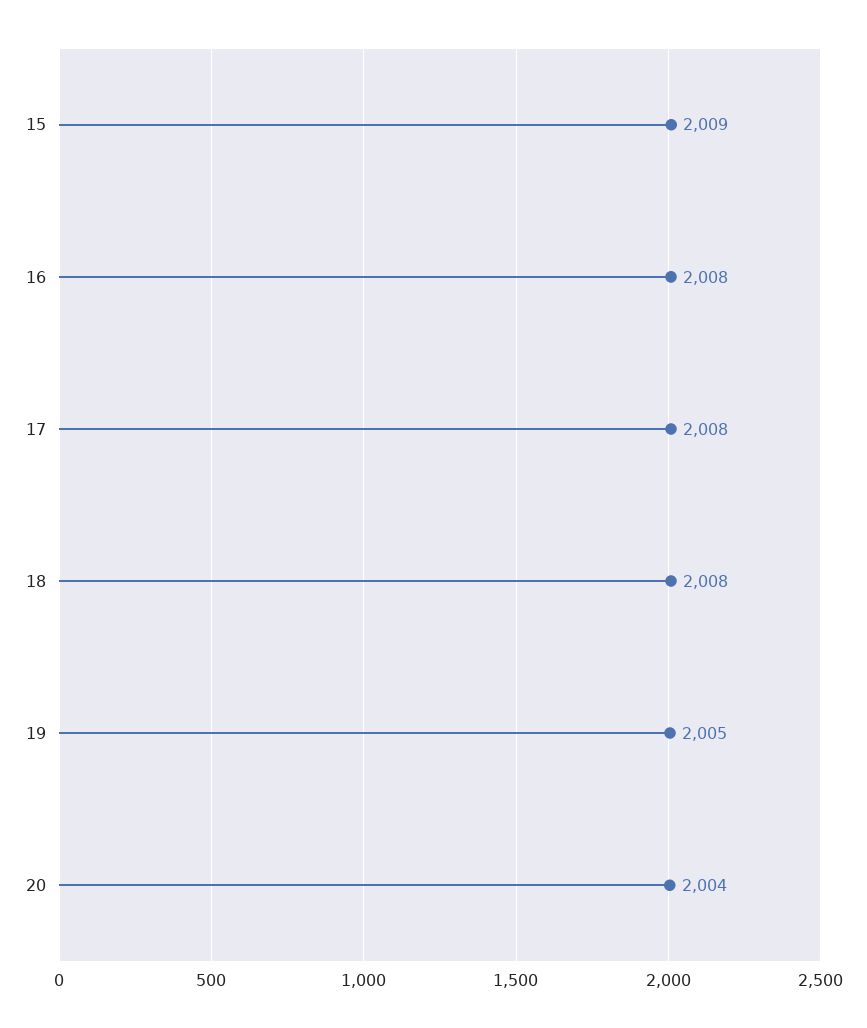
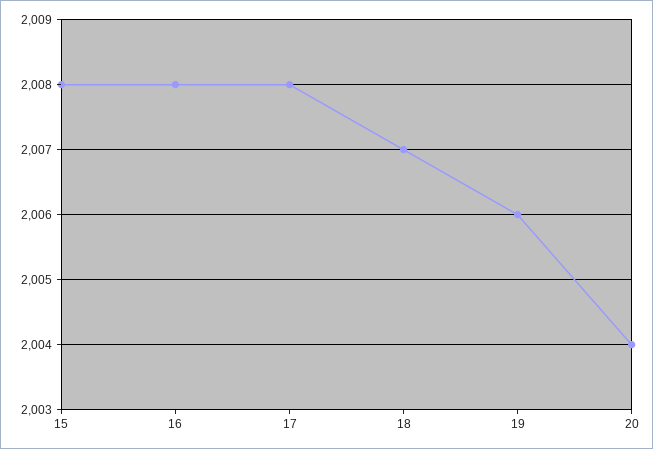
  {
-   "15": 2009,
+   "15": 2008,
    "16": 2008,
    "17": 2008,
-   "18": 2008,
+   "18": 2007,
-   "19": 2005,
+   "19": 2006,
    "20": 2004
  }

